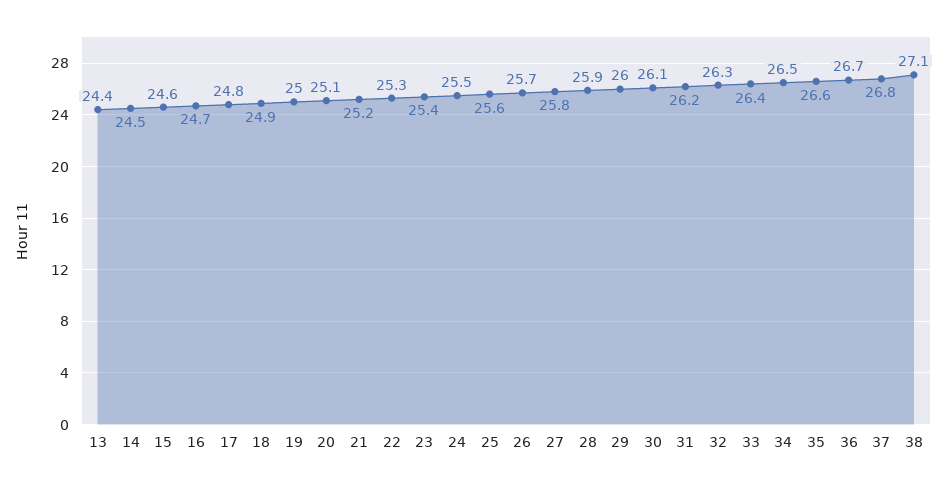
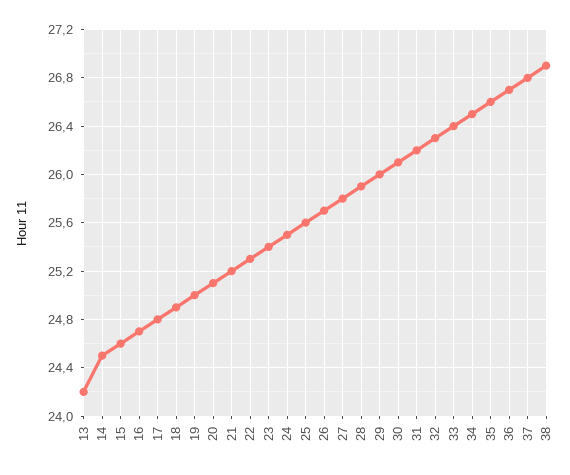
  {
-   "13": 24.4,
+   "13": 24.2,
    "14": 24.5,
    "15": 24.6,
    "16": 24.7,
    "17": 24.8,
    "18": 24.9,
    "19": 25,
    "20": 25.1,
    "21": 25.2,
    "22": 25.3,
    "23": 25.4,
    "24": 25.5,
    "25": 25.6,
    "26": 25.7,
    "27": 25.8,
    "28": 25.9,
    "29": 26,
    "30": 26.1,
    "31": 26.2,
    "32": 26.3,
    "33": 26.4,
    "34": 26.5,
    "35": 26.6,
    "36": 26.7,
    "37": 26.8,
-   "38": 27.1
+   "38": 26.9
  }

